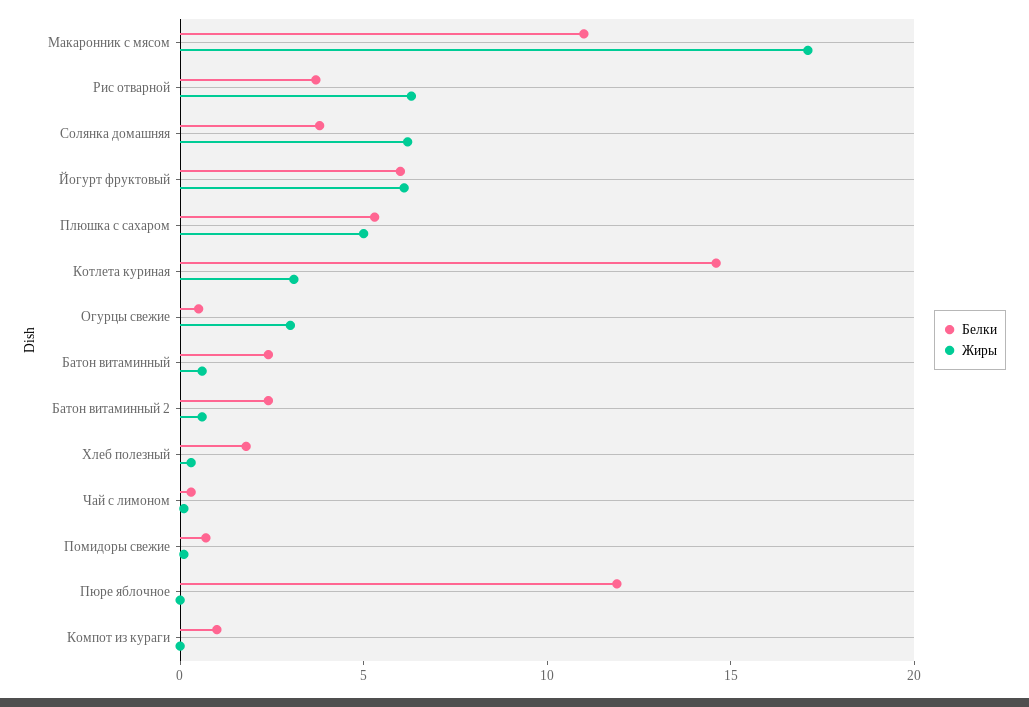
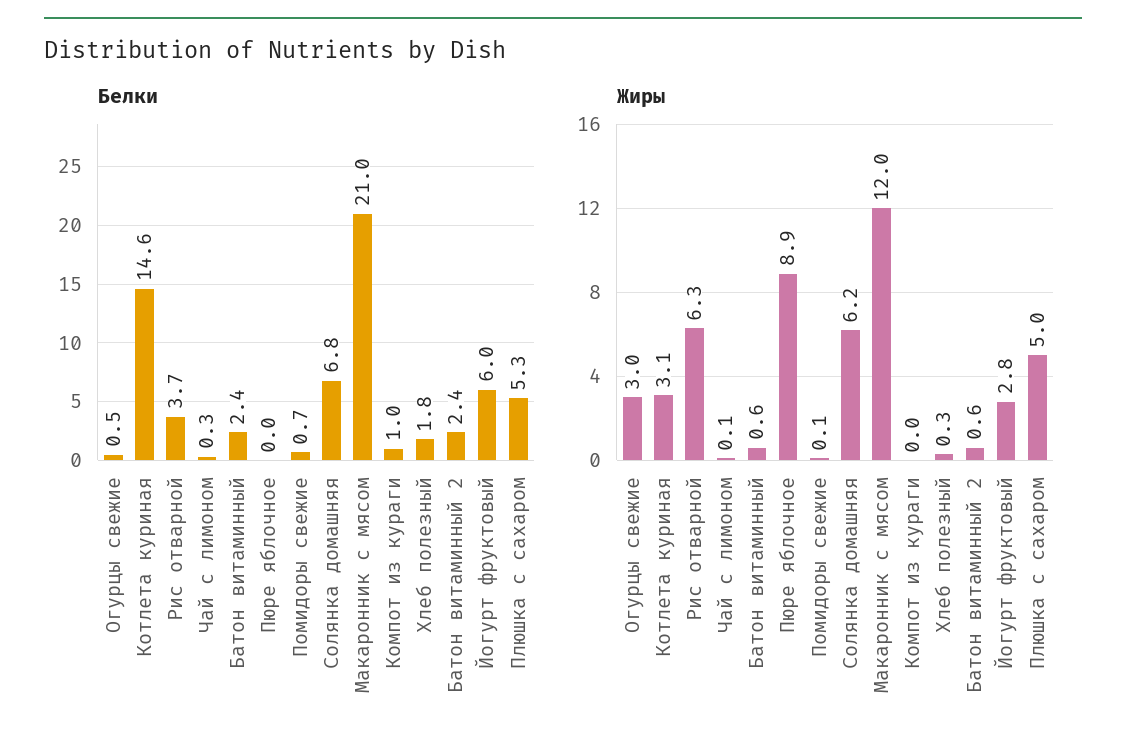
  {
    "Белки": {
-     "Макаронник с мясом": 11,
+     "Макаронник с мясом": 21,
      "Рис отварной": 3.7,
-     "Солянка домашняя": 4,
+     "Солянка домашняя": 6.8,
      "Йогурт фруктовый": 6,
      "Плюшка с сахаром": 5.3,
      "Котлета куриная": 14.6,
      "Огурцы свежие": 0.5,
      "Батон витаминный": 2.4,
      "Батон витаминный 2": 2.4,
      "Хлеб полезный": 1.8,
      "Чай с лимоном": 0.3,
      "Помидоры свежие": 0.7,
-     "Пюре яблочное": 12,
+     "Пюре яблочное": 0,
      "Компот из кураги": 1
    },
    "Жиры": {
-     "Макаронник с мясом": 17,
+     "Макаронник с мясом": 12,
      "Рис отварной": 6.3,
      "Солянка домашняя": 6.2,
-     "Йогурт фруктовый": 6,
+     "Йогурт фруктовый": 2.8,
      "Плюшка с сахаром": 5,
      "Котлета куриная": 3.1,
      "Огурцы свежие": 3,
      "Батон витаминный": 0.6,
      "Батон витаминный 2": 0.6,
      "Хлеб полезный": 0.3,
      "Чай с лимоном": 0.1,
      "Помидоры свежие": 0.1,
-     "Пюре яблочное": 0,
+     "Пюре яблочное": 8.9,
      "Компот из кураги": 0
    }
  }

